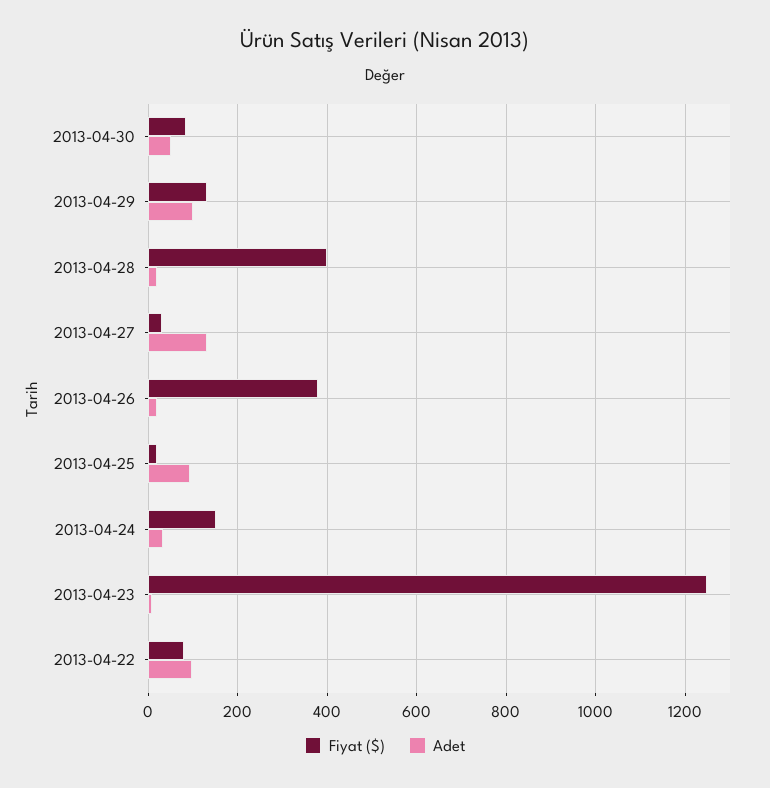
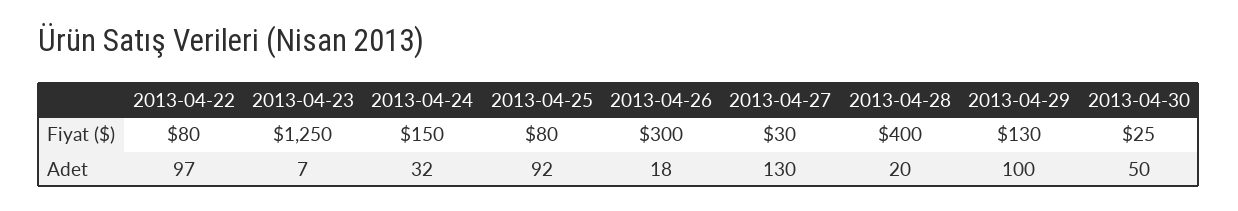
  {
    "Fiyat ($)": {
-     "2013-04-30": 80,
+     "2013-04-30": 25,
      "2013-04-29": 130,
      "2013-04-28": 400,
      "2013-04-27": 30,
-     "2013-04-26": 380,
+     "2013-04-26": 300,
-     "2013-04-25": 20,
+     "2013-04-25": 80,
      "2013-04-24": 150,
      "2013-04-23": 1250,
      "2013-04-22": 80
    },
    "Adet": {
      "2013-04-30": 50,
      "2013-04-29": 100,
      "2013-04-28": 20,
      "2013-04-27": 130,
      "2013-04-26": 18,
      "2013-04-25": 92,
      "2013-04-24": 32,
      "2013-04-23": 7,
      "2013-04-22": 97
    }
  }

